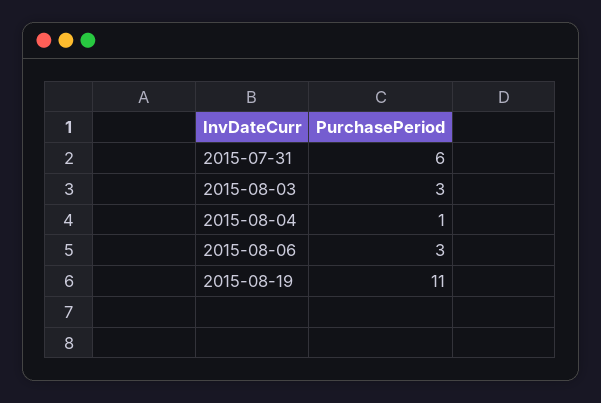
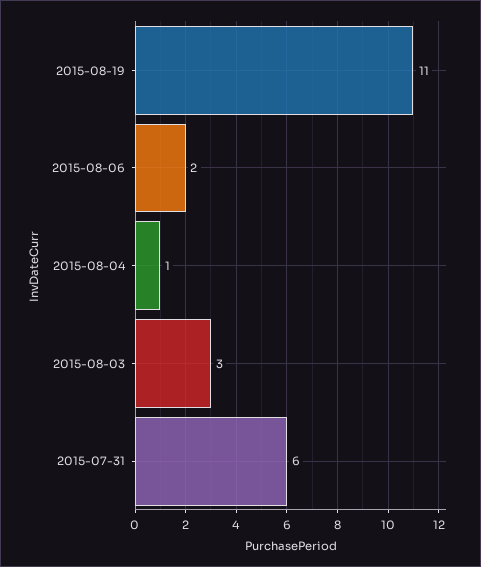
  {
    "2015-07-31": 6,
    "2015-08-03": 3,
    "2015-08-04": 1,
-   "2015-08-06": 3,
+   "2015-08-06": 2,
    "2015-08-19": 11
  }

